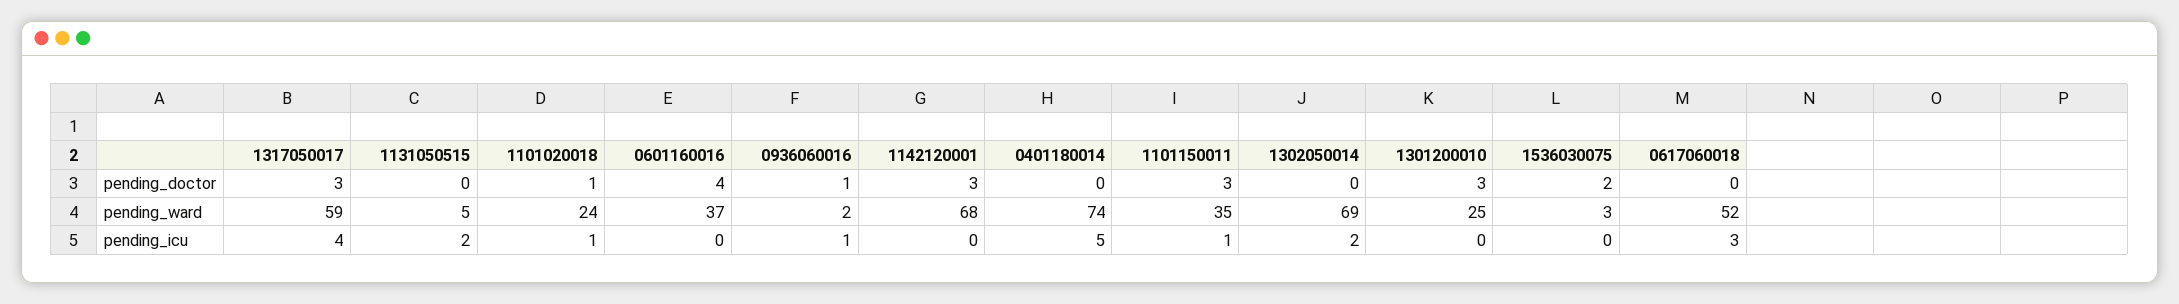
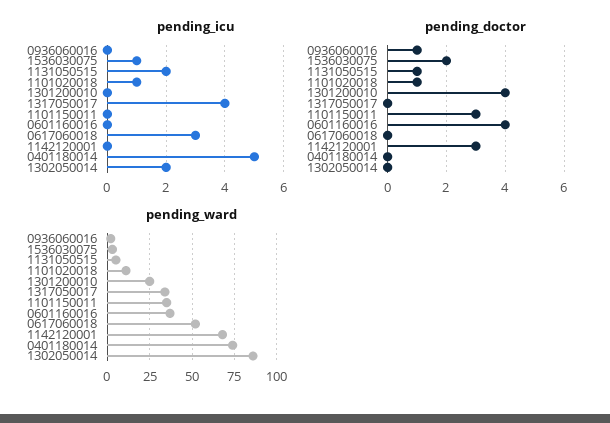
  {
    "pending_doctor": {
-     "1317050017": 3,
+     "1317050017": 0,
-     "1131050515": 0,
+     "1131050515": 1,
      "1101020018": 1,
      "0601160016": 4,
      "0936060016": 1,
      "1142120001": 3,
      "0401180014": 0,
      "1101150011": 3,
      "1302050014": 0,
-     "1301200010": 3,
+     "1301200010": 4,
      "1536030075": 2,
      "0617060018": 0
    },
    "pending_ward": {
-     "1317050017": 59,
+     "1317050017": 35,
      "1131050515": 5,
-     "1101020018": 24,
+     "1101020018": 10,
      "0601160016": 37,
      "0936060016": 2,
      "1142120001": 68,
      "0401180014": 74,
      "1101150011": 35,
-     "1302050014": 69,
+     "1302050014": 85,
      "1301200010": 25,
      "1536030075": 3,
      "0617060018": 52
    },
    "pending_icu": {
      "1317050017": 4,
      "1131050515": 2,
      "1101020018": 1,
      "0601160016": 0,
-     "0936060016": 1,
+     "0936060016": 0,
      "1142120001": 0,
      "0401180014": 5,
-     "1101150011": 1,
+     "1101150011": 0,
      "1302050014": 2,
      "1301200010": 0,
-     "1536030075": 0,
+     "1536030075": 1,
      "0617060018": 3
    }
  }

